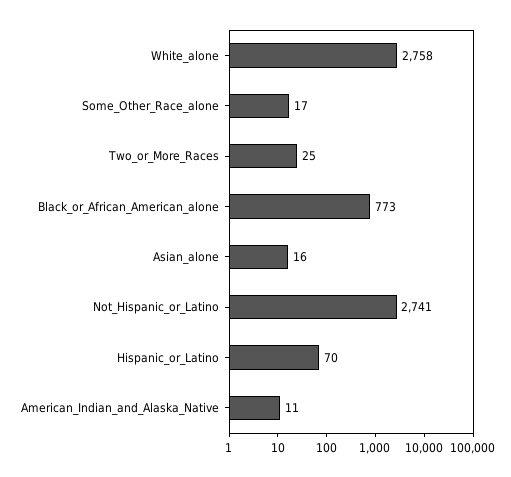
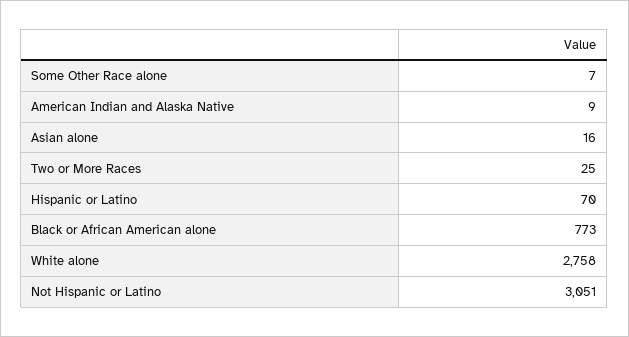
  {
    "White_alone": 2758,
-   "Some_Other_Race_alone": 17,
+   "Some_Other_Race_alone": 7,
    "Two_or_More_Races": 25,
    "Black_or_African_American_alone": 773,
    "Asian_alone": 16,
-   "Not_Hispanic_or_Latino": 2741,
+   "Not_Hispanic_or_Latino": 3051,
    "Hispanic_or_Latino": 70,
-   "American_Indian_and_Alaska_Native": 11
+   "American_Indian_and_Alaska_Native": 9
  }

